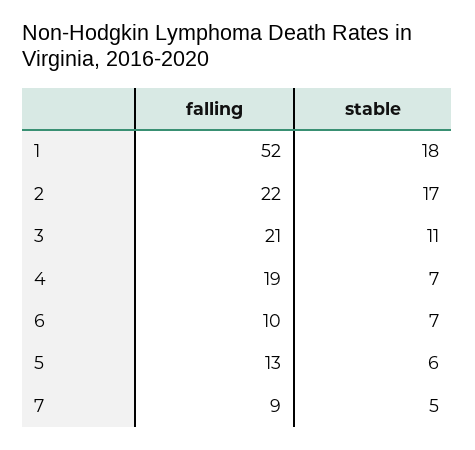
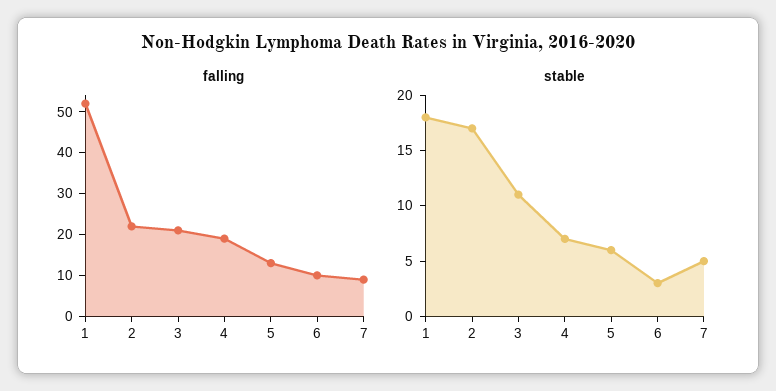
  {
    "falling": {
      "1": 52,
      "2": 22,
      "3": 21,
      "4": 19,
      "6": 10,
      "5": 13,
      "7": 9
    },
    "stable": {
      "1": 18,
      "2": 17,
      "3": 11,
      "4": 7,
-     "6": 7,
+     "6": 3,
      "5": 6,
      "7": 5
    }
  }

